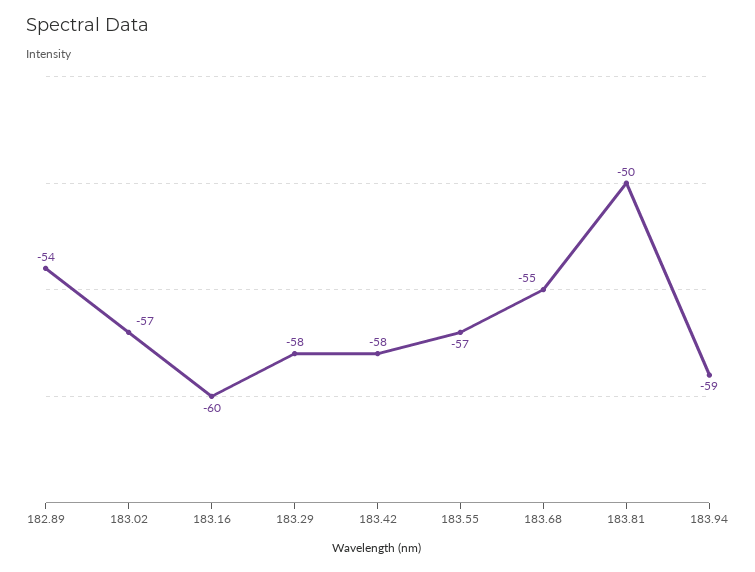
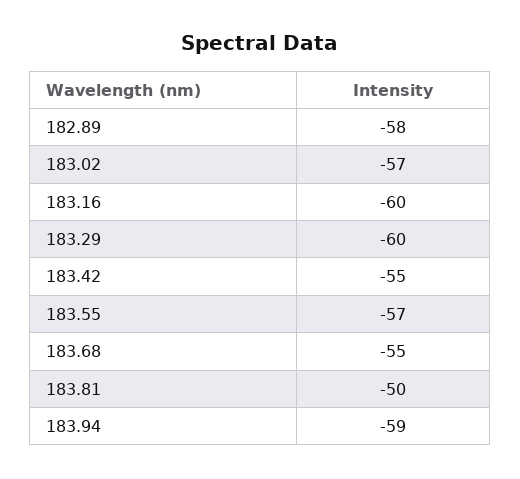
  {
-   "182.89": -54,
+   "182.89": -58,
    "183.02": -57,
    "183.16": -60,
-   "183.29": -58,
+   "183.29": -60,
-   "183.42": -58,
+   "183.42": -55,
    "183.55": -57,
    "183.68": -55,
    "183.81": -50,
    "183.94": -59
  }

